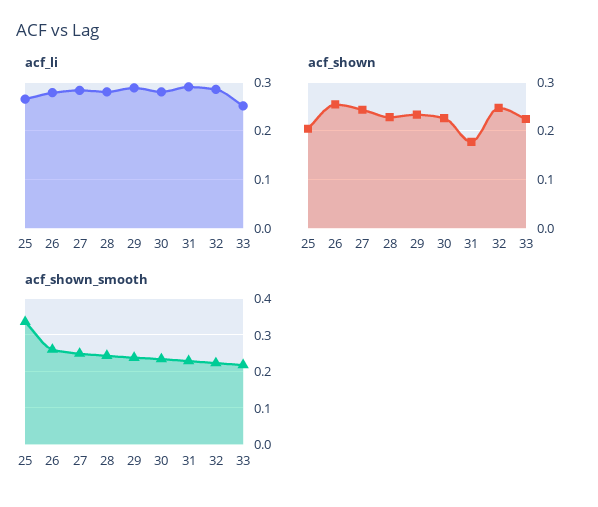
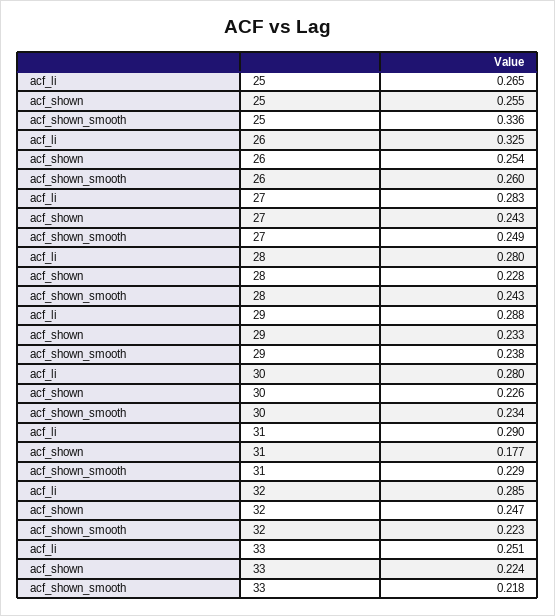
  {
    "acf_li": {
      "25": 0.265,
-     "26": 0.28,
+     "26": 0.325,
      "27": 0.283,
      "28": 0.28,
      "29": 0.288,
      "30": 0.28,
      "31": 0.29,
      "32": 0.285,
      "33": 0.251
    },
    "acf_shown": {
-     "25": 0.2,
+     "25": 0.255,
      "26": 0.254,
      "27": 0.243,
      "28": 0.228,
      "29": 0.233,
      "30": 0.226,
      "31": 0.177,
      "32": 0.247,
      "33": 0.224
    },
    "acf_shown_smooth": {
      "25": 0.336,
      "26": 0.26,
      "27": 0.249,
      "28": 0.243,
      "29": 0.238,
      "30": 0.234,
      "31": 0.229,
      "32": 0.223,
      "33": 0.218
    }
  }

